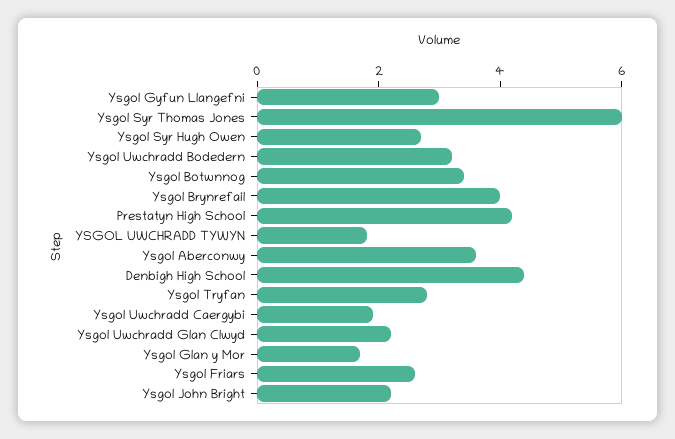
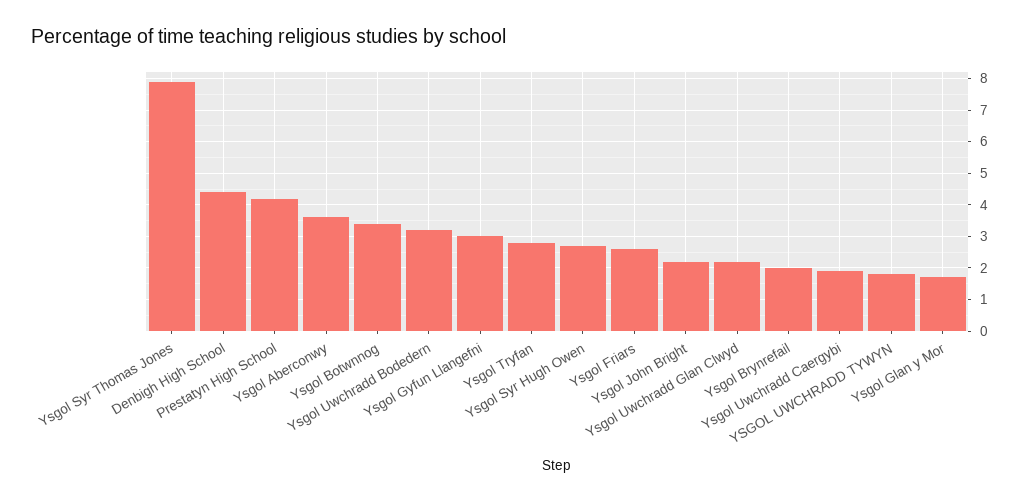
  {
    "Ysgol Gyfun Llangefni": 3,
-   "Ysgol Syr Thomas Jones": 6,
+   "Ysgol Syr Thomas Jones": 8,
    "Ysgol Syr Hugh Owen": 2.5,
    "Ysgol Uwchradd Bodedern": 3,
    "Ysgol Botwnnog": 3.5,
-   "Ysgol Brynrefail": 4,
+   "Ysgol Brynrefail": 2,
    "Prestatyn High School": 4,
    "YSGOL UWCHRADD TYWYN": 2,
    "Ysgol Aberconwy": 3.5,
    "Denbigh High School": 4.5,
    "Ysgol Tryfan": 3,
    "Ysgol Uwchradd Caergybi": 2,
    "Ysgol Uwchradd Glan Clwyd": 2,
    "Ysgol Glan y Mor": 1.5,
    "Ysgol Friars": 2.5,
    "Ysgol John Bright": 2
  }

